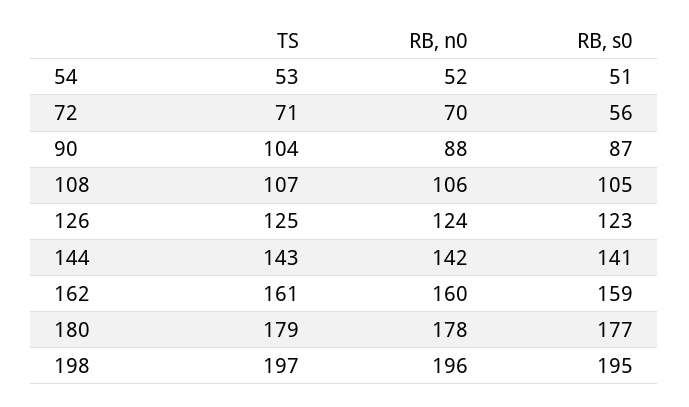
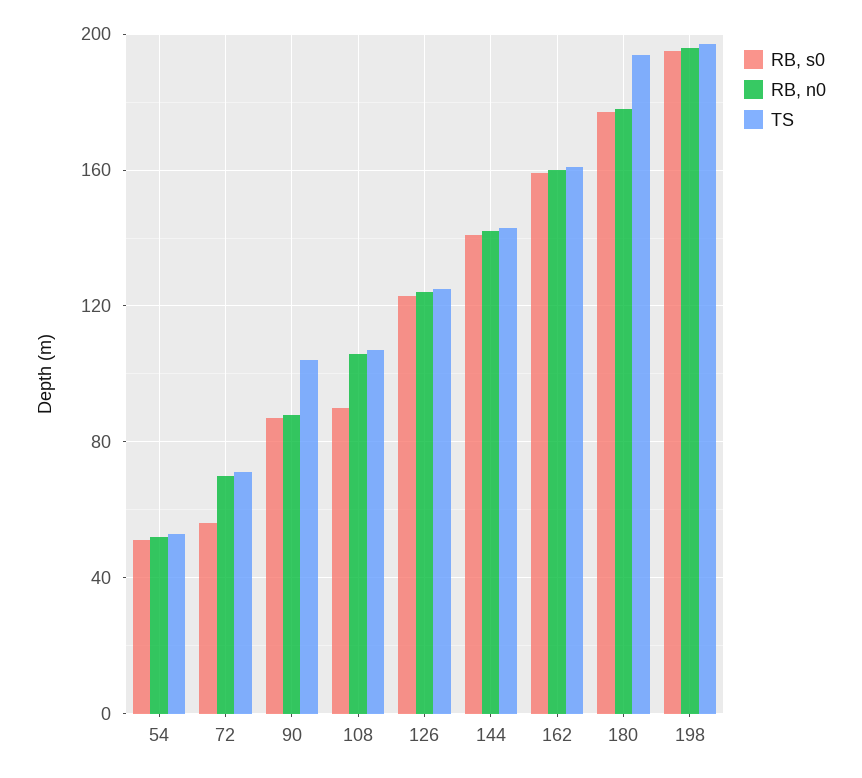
  {
    "TS": {
      "54": 53,
      "72": 71,
      "90": 104,
      "108": 107,
      "126": 125,
      "144": 143,
      "162": 161,
-     "180": 179,
+     "180": 195,
      "198": 197
    },
    "RB, n0": {
      "54": 52,
      "72": 70,
      "90": 88,
      "108": 106,
      "126": 124,
      "144": 142,
      "162": 160,
      "180": 178,
      "198": 196
    },
    "RB, s0": {
      "54": 51,
      "72": 56,
      "90": 87,
-     "108": 105,
+     "108": 90,
      "126": 123,
      "144": 141,
      "162": 159,
      "180": 177,
      "198": 195
    }
  }

